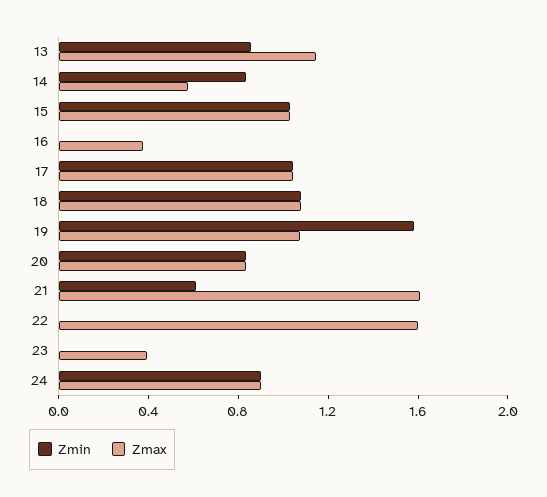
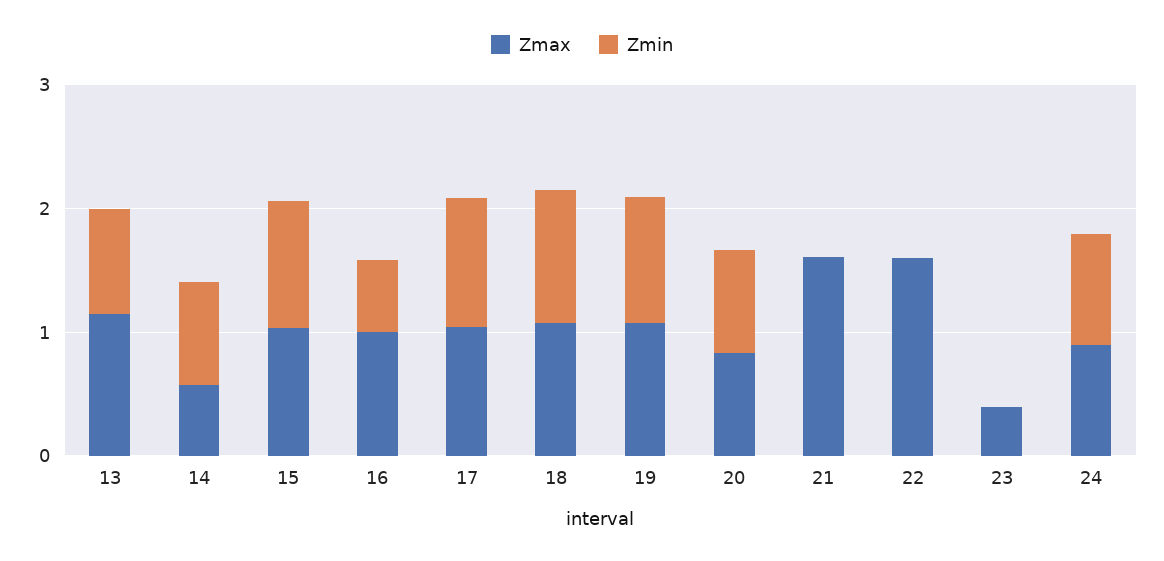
  {
    "Zmin": {
      "13": 0.9,
      "14": 0.8,
      "15": 1,
-     "16": 0,
+     "16": 0.6,
      "17": 1,
      "18": 1.1,
-     "19": 1.6,
+     "19": 1,
      "20": 0.8,
-     "21": 0.6,
+     "21": 0,
      "22": 0,
      "23": 0,
      "24": 0.9
    },
    "Zmax": {
      "13": 1.1,
      "14": 0.6,
      "15": 1,
-     "16": 0.4,
+     "16": 1,
      "17": 1,
      "18": 1.1,
      "19": 1.1,
      "20": 0.8,
      "21": 1.6,
      "22": 1.6,
      "23": 0.4,
      "24": 0.9
    }
  }

